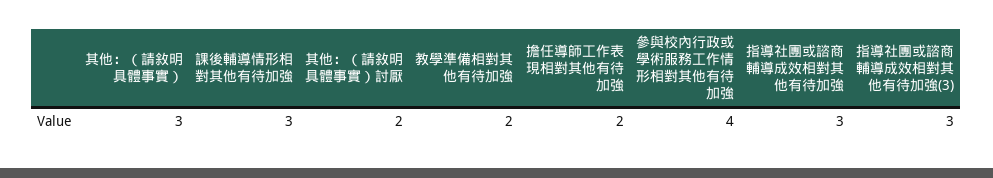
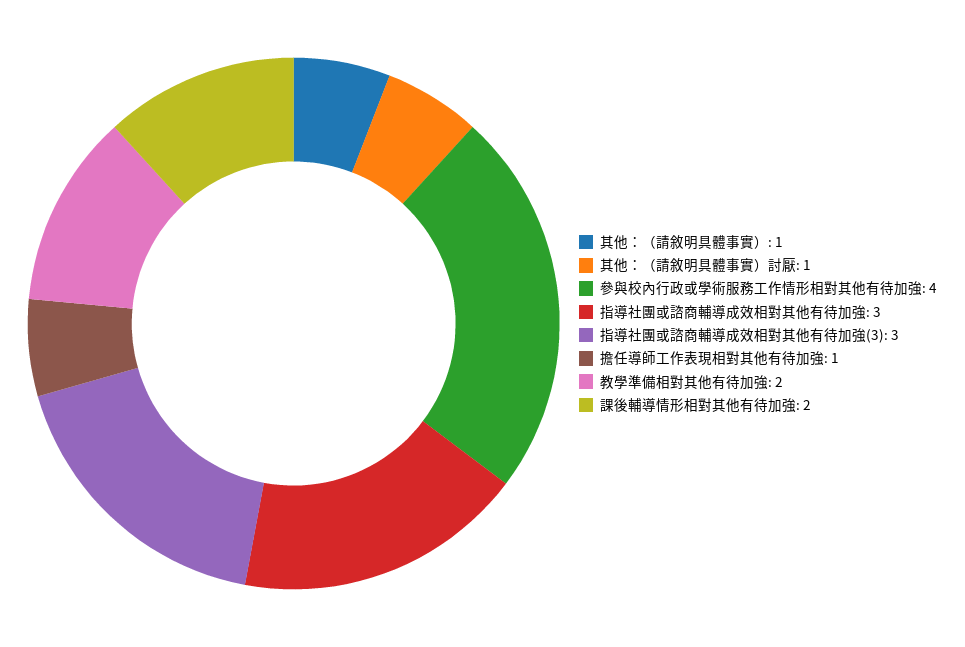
  {
-   "其他：（請敘明具體事實）": 3,
+   "其他：（請敘明具體事實）": 1,
-   "課後輔導情形相對其他有待加強": 3,
+   "課後輔導情形相對其他有待加強": 2,
-   "其他：（請敘明具體事實）討厭": 2,
+   "其他：（請敘明具體事實）討厭": 1,
    "教學準備相對其他有待加強": 2,
-   "擔任導師工作表現相對其他有待加強": 2,
+   "擔任導師工作表現相對其他有待加強": 1,
    "參與校內行政或學術服務工作情形相對其他有待加強": 4,
    "指導社團或諮商輔導成效相對其他有待加強": 3,
    "指導社團或諮商輔導成效相對其他有待加強(3)": 3
  }

